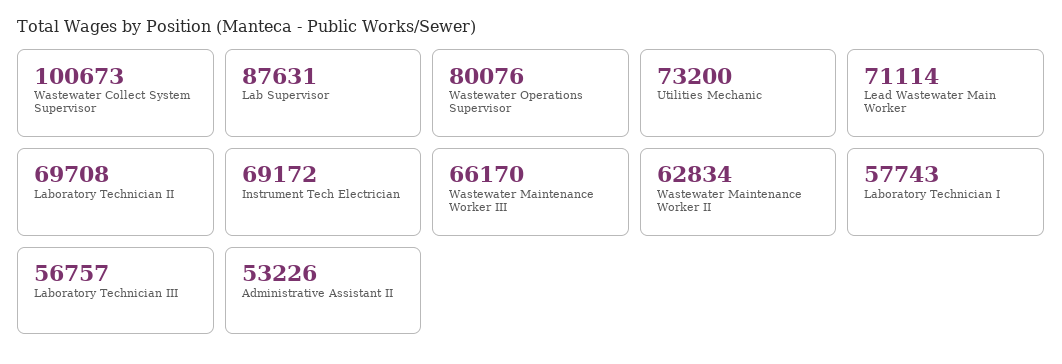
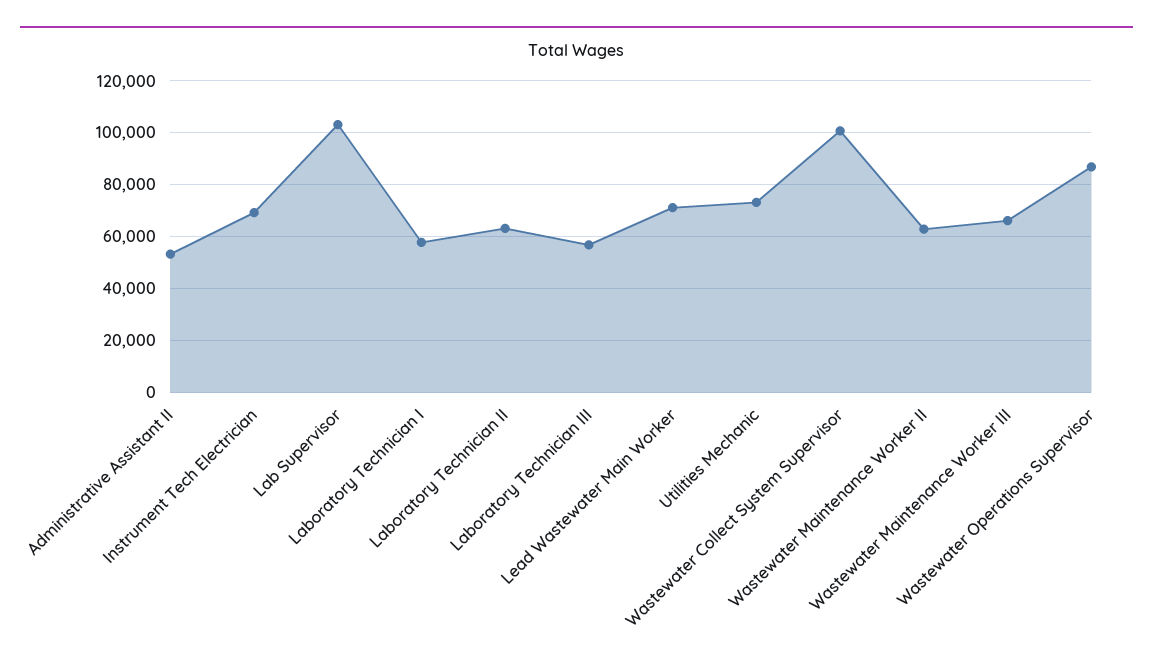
  {
    "Wastewater Collect System Supervisor": 100673,
-   "Lab Supervisor": 87631,
+   "Lab Supervisor": 102500,
-   "Wastewater Operations Supervisor": 80076,
+   "Wastewater Operations Supervisor": 87500,
    "Utilities Mechanic": 73200,
    "Lead Wastewater Main Worker": 71114,
-   "Laboratory Technician II": 69708,
+   "Laboratory Technician II": 62500,
    "Instrument Tech Electrician": 69172,
    "Wastewater Maintenance Worker III": 66170,
    "Wastewater Maintenance Worker II": 62834,
    "Laboratory Technician I": 57743,
    "Laboratory Technician III": 56757,
    "Administrative Assistant II": 53226
  }

